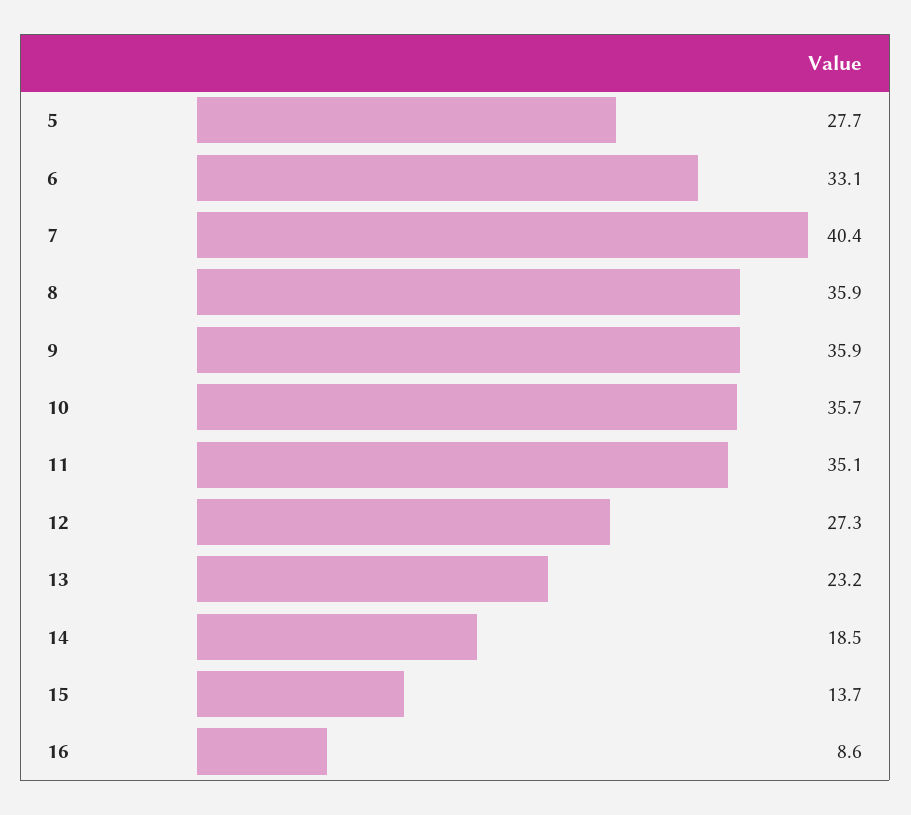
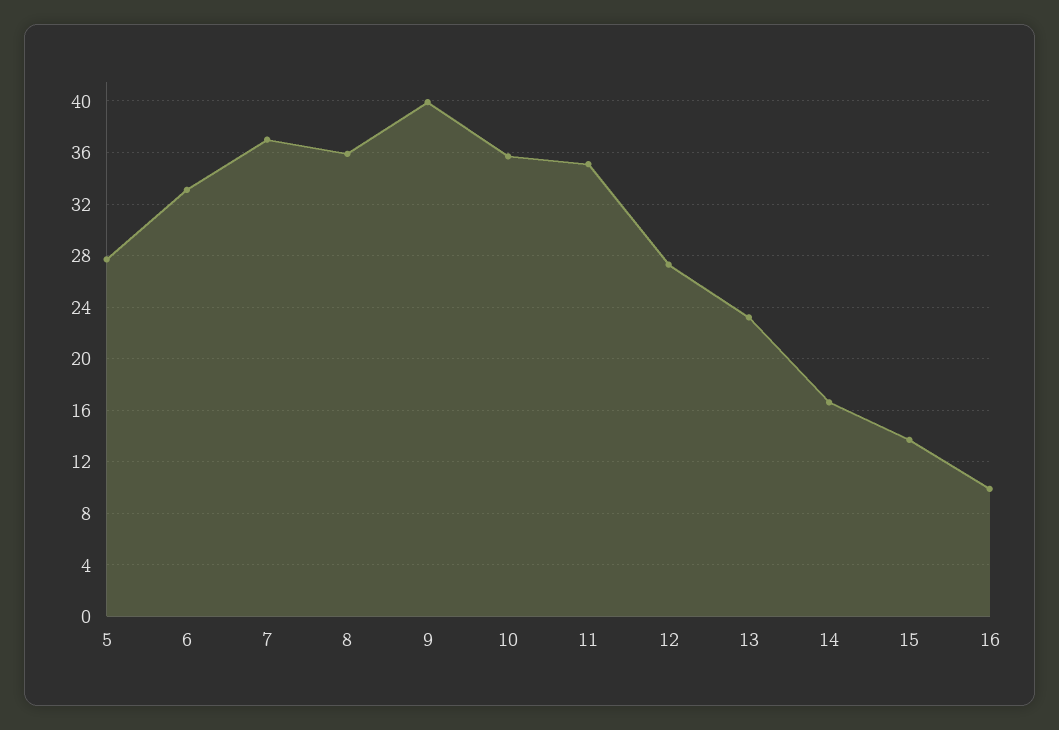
  {
    "5": 27.7,
    "6": 33.1,
-   "7": 40.4,
+   "7": 37,
    "8": 35.9,
-   "9": 35.9,
+   "9": 40,
    "10": 35.7,
    "11": 35.1,
    "12": 27.3,
    "13": 23.2,
-   "14": 18.5,
+   "14": 16.5,
    "15": 13.7,
-   "16": 8.6
+   "16": 10
  }

